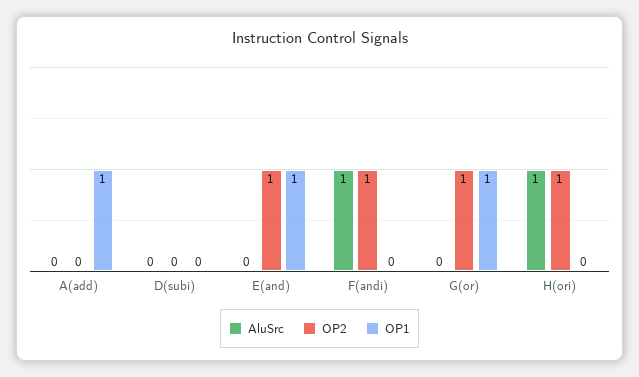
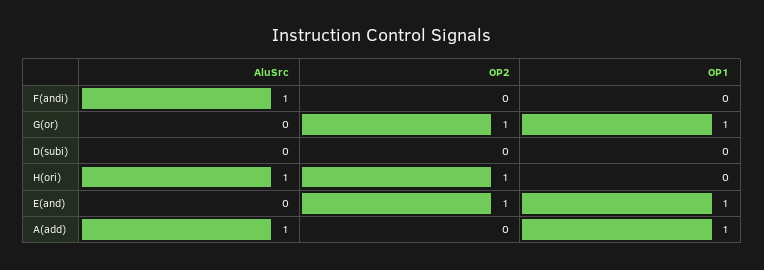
  {
    "AluSrc": {
-     "A(add)": 0,
+     "A(add)": 1,
      "D(subi)": 0,
      "E(and)": 0,
      "F(andi)": 1,
      "G(or)": 0,
      "H(ori)": 1
    },
    "OP2": {
      "A(add)": 0,
      "D(subi)": 0,
      "E(and)": 1,
-     "F(andi)": 1,
+     "F(andi)": 0,
      "G(or)": 1,
      "H(ori)": 1
    },
    "OP1": {
      "A(add)": 1,
      "D(subi)": 0,
      "E(and)": 1,
      "F(andi)": 0,
      "G(or)": 1,
      "H(ori)": 0
    }
  }

